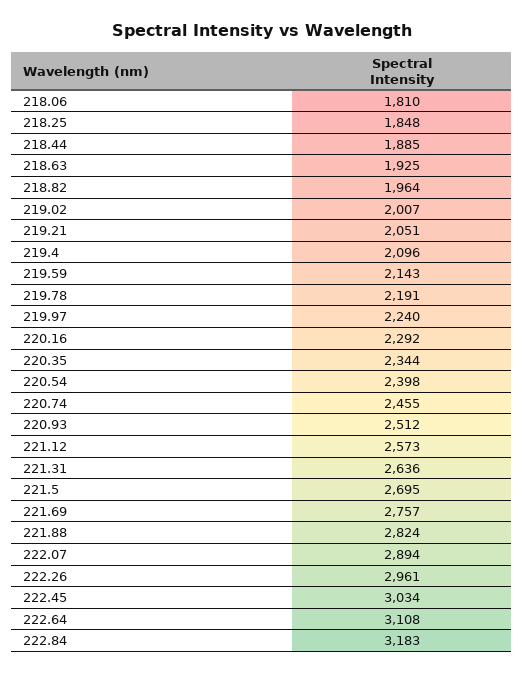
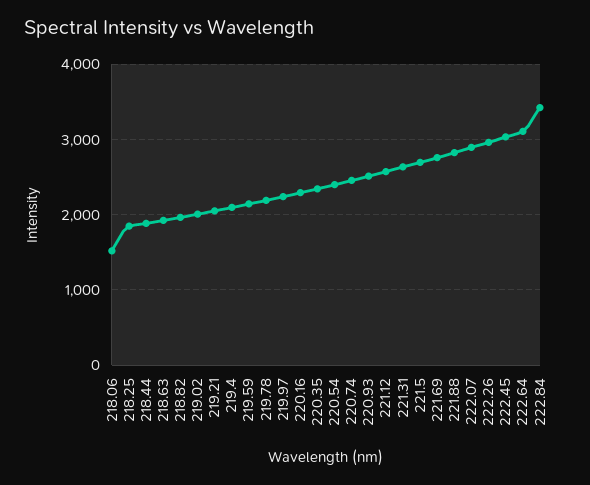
  {
-   "218.06": 1810,
+   "218.06": 1500,
    "218.25": 1848,
    "218.44": 1885,
    "218.63": 1925,
    "218.82": 1964,
    "219.02": 2007,
    "219.21": 2051,
    "219.4": 2096,
    "219.59": 2143,
    "219.78": 2191,
    "219.97": 2240,
    "220.16": 2292,
    "220.35": 2344,
    "220.54": 2398,
    "220.74": 2455,
    "220.93": 2512,
    "221.12": 2573,
    "221.31": 2636,
    "221.5": 2695,
    "221.69": 2757,
    "221.88": 2824,
    "222.07": 2894,
    "222.26": 2961,
    "222.45": 3034,
    "222.64": 3108,
-   "222.84": 3183
+   "222.84": 3400
  }

